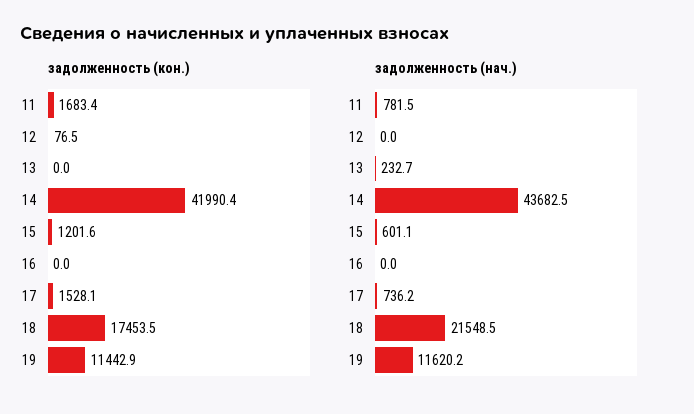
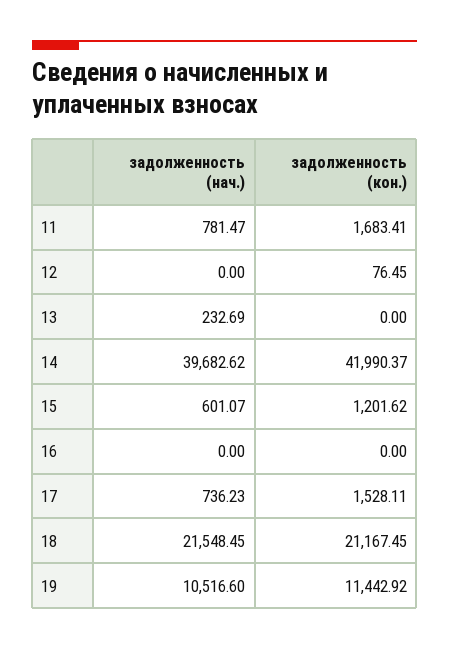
  {
    "задолженность (кон.)": {
      "11": 1683.41,
      "12": 76.45,
      "13": 0,
      "14": 41990.37,
      "15": 1201.62,
      "16": 0,
      "17": 1528.11,
-     "18": 17453.5,
+     "18": 21167.45,
      "19": 11442.92
    },
    "задолженность (нач.)": {
      "11": 781.47,
      "12": 0,
      "13": 232.69,
-     "14": 43682.5,
+     "14": 39682.62,
      "15": 601.07,
      "16": 0,
      "17": 736.23,
      "18": 21548.45,
-     "19": 11620.2
+     "19": 10516.6
    }
  }

